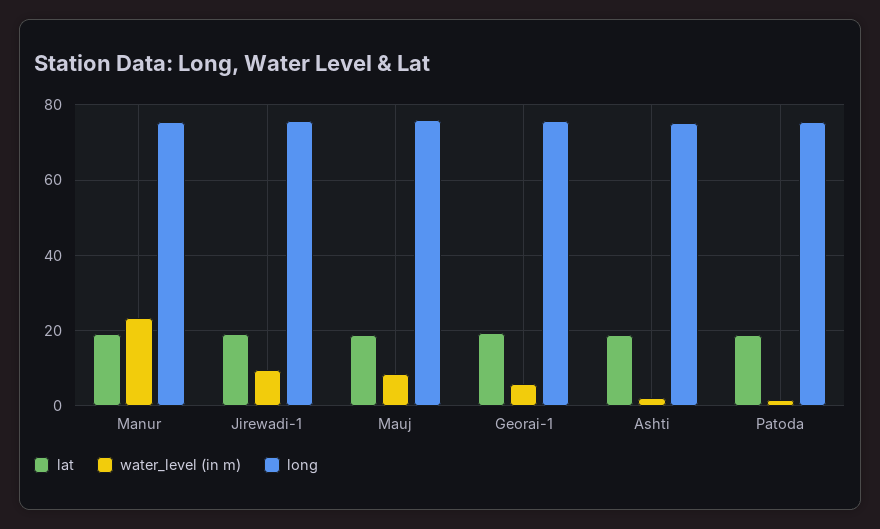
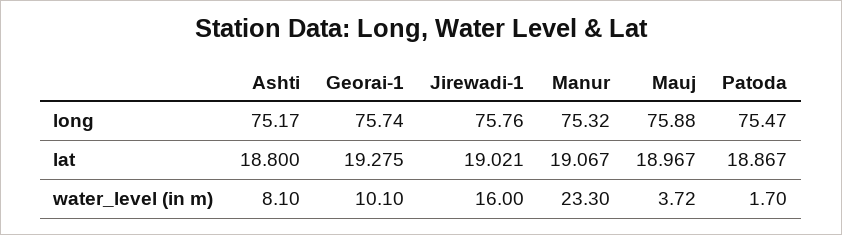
  {
    "lat": {
      "Manur": 19.067,
      "Jirewadi-1": 19.021,
      "Mauj": 18.967,
      "Georai-1": 19.275,
      "Ashti": 18.8,
      "Patoda": 18.867
    },
    "water_level (in m)": {
      "Manur": 23.3,
-     "Jirewadi-1": 10,
+     "Jirewadi-1": 16,
-     "Mauj": 8,
+     "Mauj": 3.72,
-     "Georai-1": 6,
+     "Georai-1": 10.1,
-     "Ashti": 2,
+     "Ashti": 8.1,
      "Patoda": 1.7
    },
    "long": {
      "Manur": 75.32,
      "Jirewadi-1": 75.76,
      "Mauj": 75.88,
      "Georai-1": 75.74,
      "Ashti": 75.17,
      "Patoda": 75.47
    }
  }

